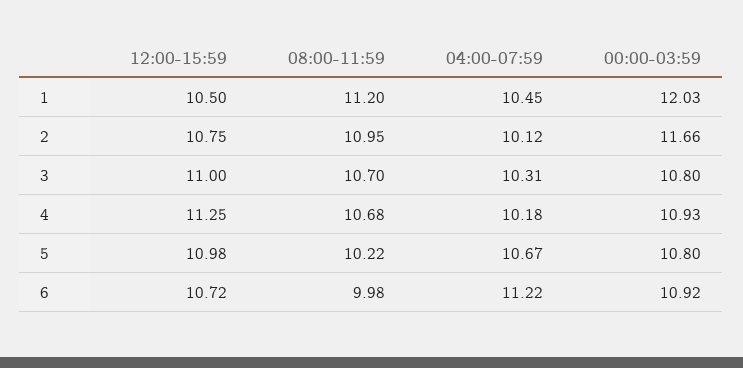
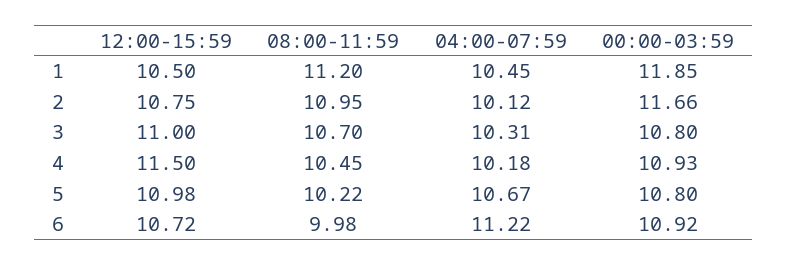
  {
    "12:00-15:59": {
      "1": 10.5,
      "2": 10.75,
      "3": 11,
-     "4": 11.25,
+     "4": 11.5,
      "5": 10.98,
      "6": 10.72
    },
    "08:00-11:59": {
      "1": 11.2,
      "2": 10.95,
      "3": 10.7,
-     "4": 10.68,
+     "4": 10.45,
      "5": 10.22,
      "6": 9.98
    },
    "04:00-07:59": {
      "1": 10.45,
      "2": 10.12,
      "3": 10.31,
      "4": 10.18,
      "5": 10.67,
      "6": 11.22
    },
    "00:00-03:59": {
-     "1": 12.03,
+     "1": 11.85,
      "2": 11.66,
      "3": 10.8,
      "4": 10.93,
      "5": 10.8,
      "6": 10.92
    }
  }

